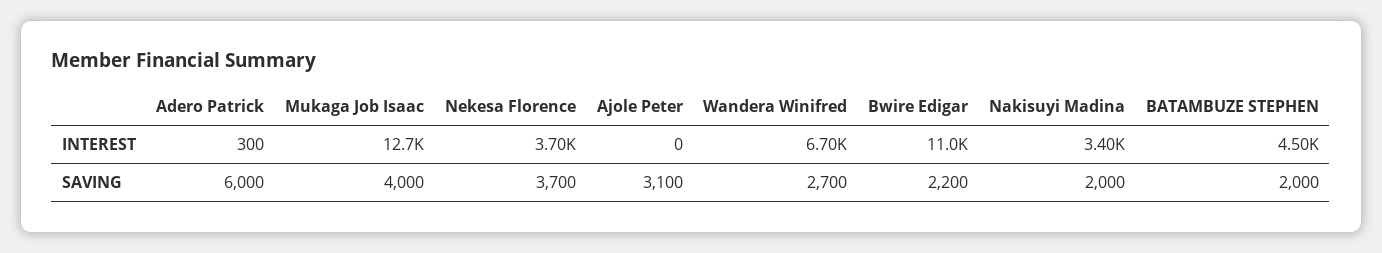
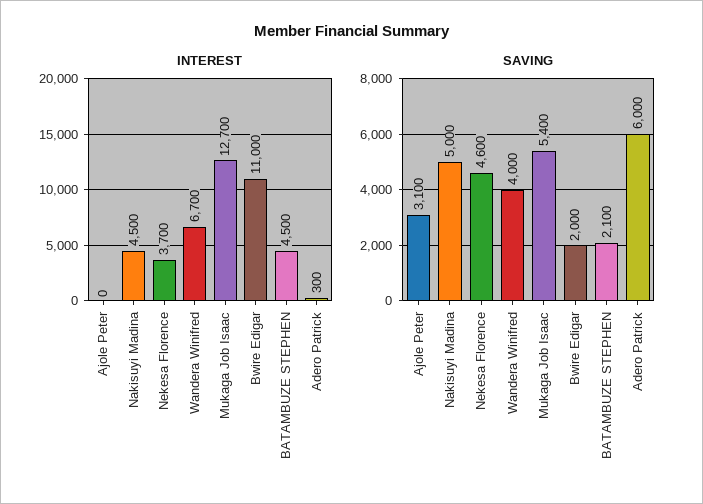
  {
    "INTEREST": {
      "Adero Patrick": 300,
      "Mukaga Job Isaac": 12700,
      "Nekesa Florence": 3700,
      "Ajole Peter": 0,
      "Wandera Winifred": 6700,
      "Bwire Edigar": 11000,
-     "Nakisuyi Madina": 3400,
+     "Nakisuyi Madina": 4500,
      "BATAMBUZE STEPHEN": 4500
    },
    "SAVING": {
      "Adero Patrick": 6000,
-     "Mukaga Job Isaac": 4000,
+     "Mukaga Job Isaac": 5400,
-     "Nekesa Florence": 3700,
+     "Nekesa Florence": 4600,
      "Ajole Peter": 3100,
-     "Wandera Winifred": 2700,
+     "Wandera Winifred": 4000,
-     "Bwire Edigar": 2200,
+     "Bwire Edigar": 2000,
-     "Nakisuyi Madina": 2000,
+     "Nakisuyi Madina": 5000,
-     "BATAMBUZE STEPHEN": 2000
+     "BATAMBUZE STEPHEN": 2100
    }
  }

